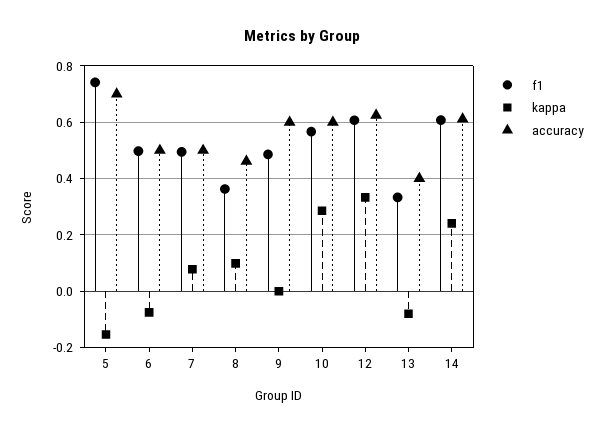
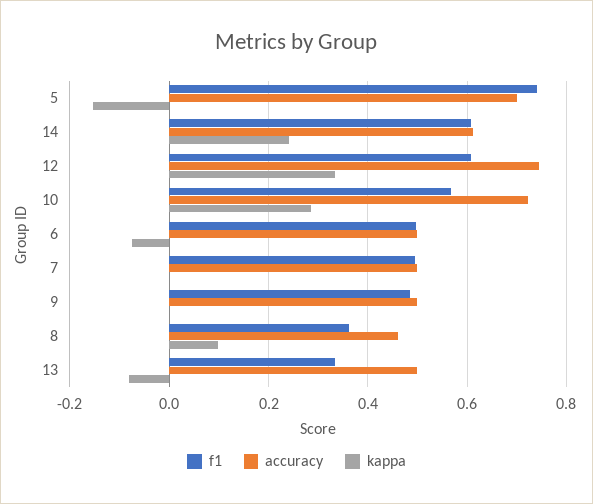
  {
    "f1": {
      "5": 0.74,
      "6": 0.5,
      "7": 0.5,
      "8": 0.36,
      "9": 0.48,
      "10": 0.56,
      "12": 0.6,
      "13": 0.34,
      "14": 0.6
    },
    "kappa": {
      "5": -0.16,
      "6": -0.08,
-     "7": 0.075,
+     "7": 0,
      "8": 0.1,
      "9": 0,
      "10": 0.28,
      "12": 0.34,
      "13": -0.08,
      "14": 0.24
    },
    "accuracy": {
      "5": 0.7,
      "6": 0.5,
      "7": 0.5,
      "8": 0.46,
-     "9": 0.6,
+     "9": 0.5,
-     "10": 0.6,
+     "10": 0.72,
-     "12": 0.625,
+     "12": 0.74,
-     "13": 0.4,
+     "13": 0.5,
      "14": 0.62
    }
  }

